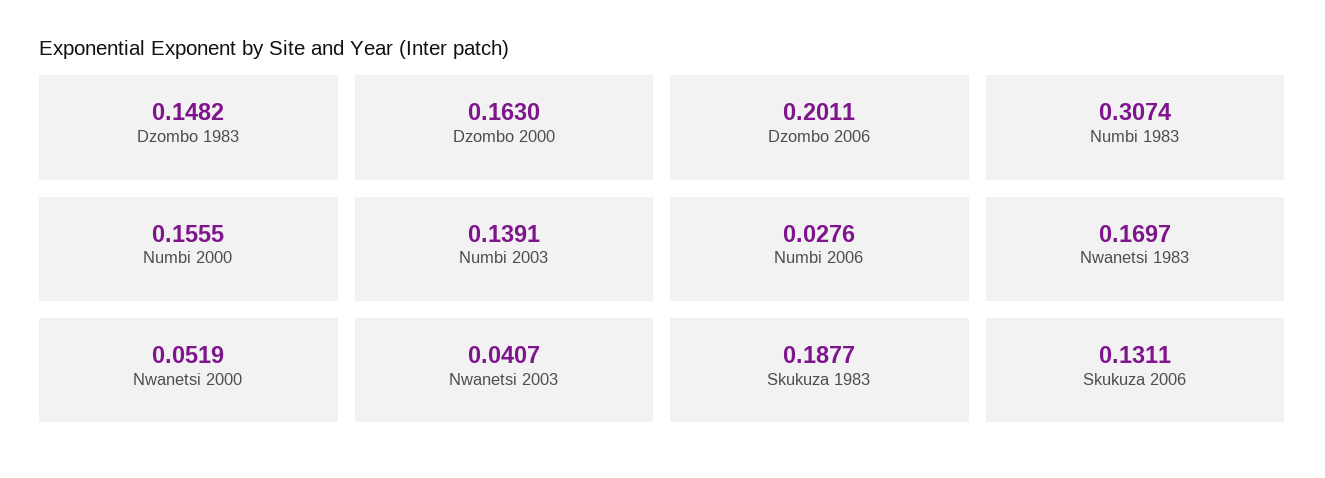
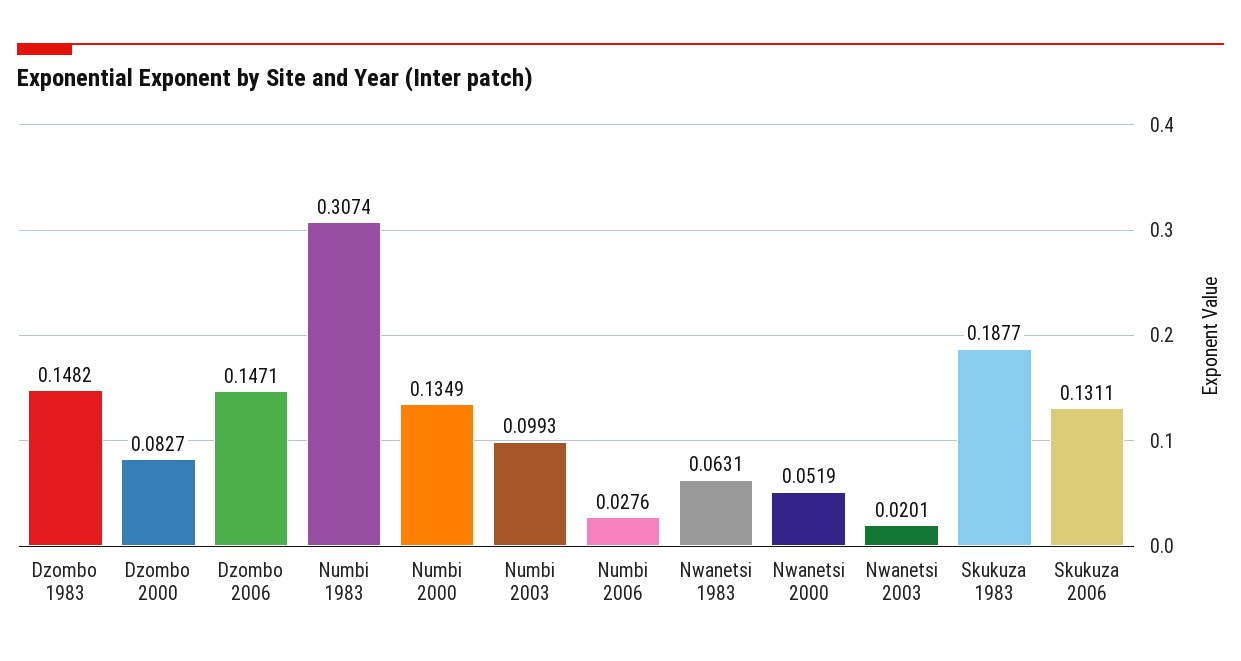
  {
    "Dzombo 1983": 0.1482,
-   "Dzombo 2000": 0.163,
+   "Dzombo 2000": 0.0827,
-   "Dzombo 2006": 0.2011,
+   "Dzombo 2006": 0.1471,
    "Numbi 1983": 0.3074,
-   "Numbi 2000": 0.1555,
+   "Numbi 2000": 0.1349,
-   "Numbi 2003": 0.1391,
+   "Numbi 2003": 0.0993,
    "Numbi 2006": 0.0276,
-   "Nwanetsi 1983": 0.1697,
+   "Nwanetsi 1983": 0.0631,
    "Nwanetsi 2000": 0.0519,
-   "Nwanetsi 2003": 0.0407,
+   "Nwanetsi 2003": 0.0201,
    "Skukuza 1983": 0.1877,
    "Skukuza 2006": 0.1311
  }

